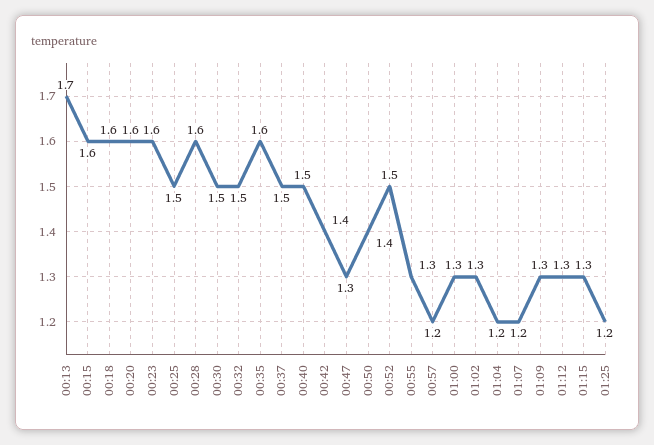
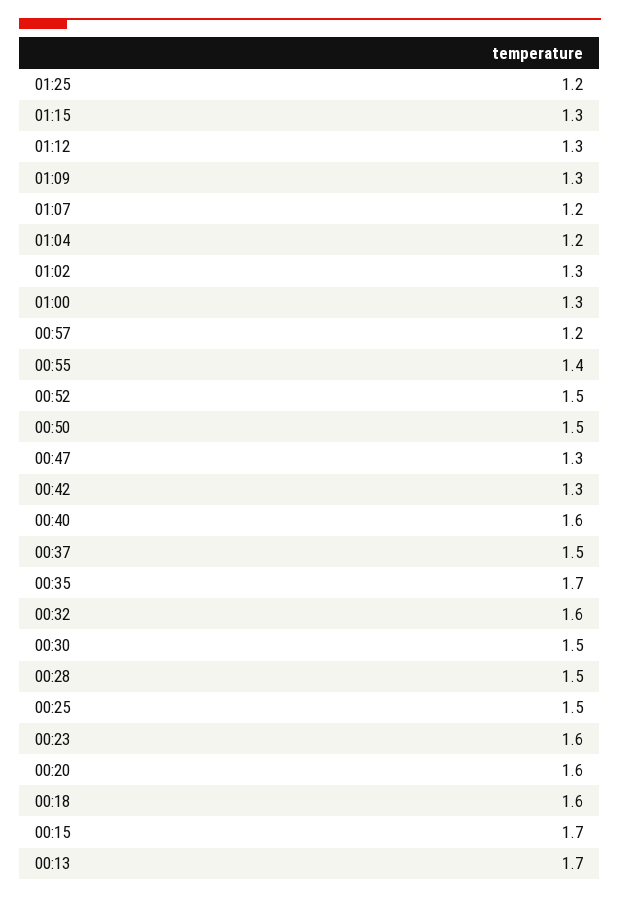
  {
    "00:13": 1.7,
-   "00:15": 1.6,
+   "00:15": 1.7,
    "00:18": 1.6,
    "00:20": 1.6,
    "00:23": 1.6,
    "00:25": 1.5,
-   "00:28": 1.6,
+   "00:28": 1.5,
    "00:30": 1.5,
-   "00:32": 1.5,
+   "00:32": 1.6,
-   "00:35": 1.6,
+   "00:35": 1.7,
    "00:37": 1.5,
-   "00:40": 1.5,
+   "00:40": 1.6,
-   "00:42": 1.4,
+   "00:42": 1.3,
    "00:47": 1.3,
-   "00:50": 1.4,
+   "00:50": 1.5,
    "00:52": 1.5,
-   "00:55": 1.3,
+   "00:55": 1.4,
    "00:57": 1.2,
    "01:00": 1.3,
    "01:02": 1.3,
    "01:04": 1.2,
    "01:07": 1.2,
    "01:09": 1.3,
    "01:12": 1.3,
    "01:15": 1.3,
    "01:25": 1.2
  }

